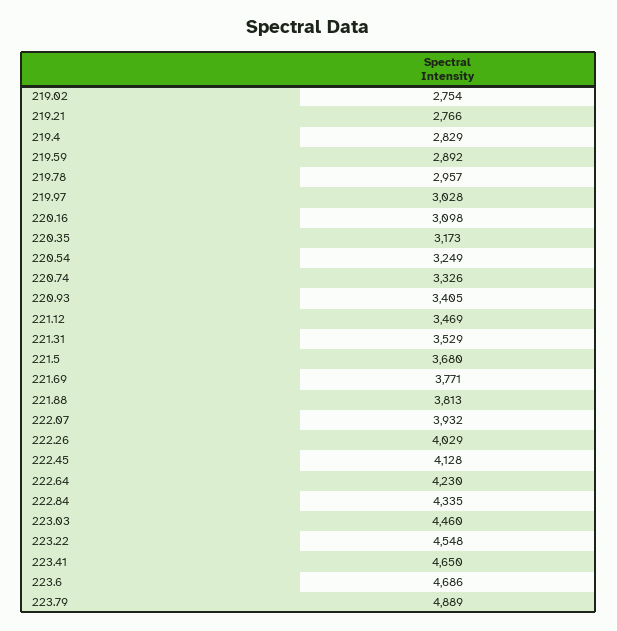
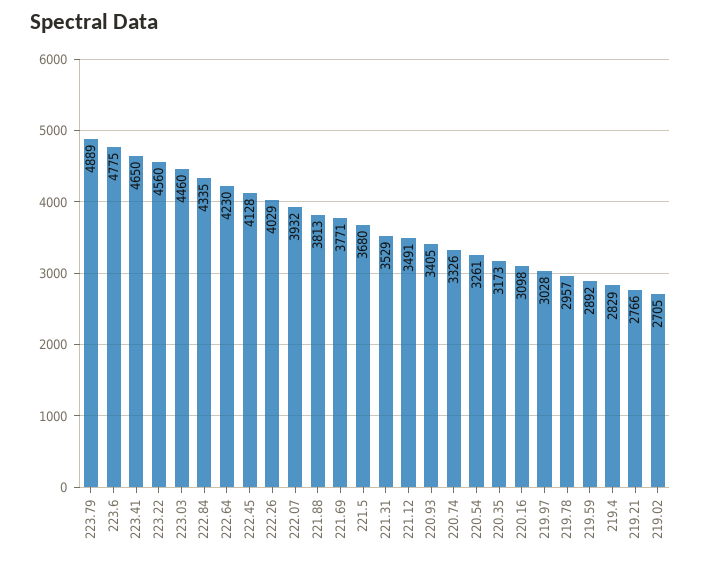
  {
-   "219.02": 2754,
+   "219.02": 2705,
    "219.21": 2766,
    "219.4": 2829,
    "219.59": 2892,
    "219.78": 2957,
    "219.97": 3028,
    "220.16": 3098,
    "220.35": 3173,
-   "220.54": 3249,
+   "220.54": 3261,
    "220.74": 3326,
    "220.93": 3405,
-   "221.12": 3469,
+   "221.12": 3491,
    "221.31": 3529,
    "221.5": 3680,
    "221.69": 3771,
    "221.88": 3813,
    "222.07": 3932,
    "222.26": 4029,
    "222.45": 4128,
    "222.64": 4230,
    "222.84": 4335,
    "223.03": 4460,
-   "223.22": 4548,
+   "223.22": 4560,
    "223.41": 4650,
-   "223.6": 4686,
+   "223.6": 4775,
    "223.79": 4889
  }

